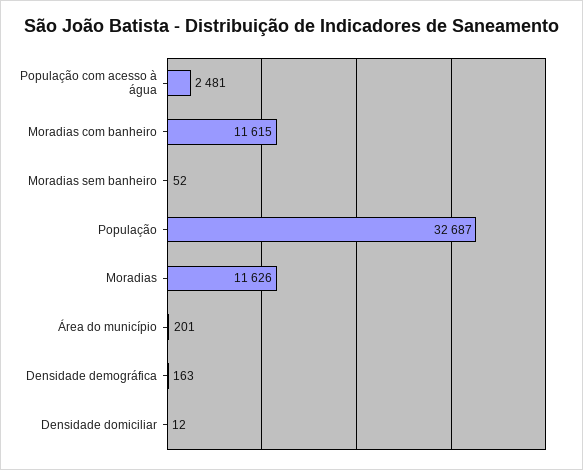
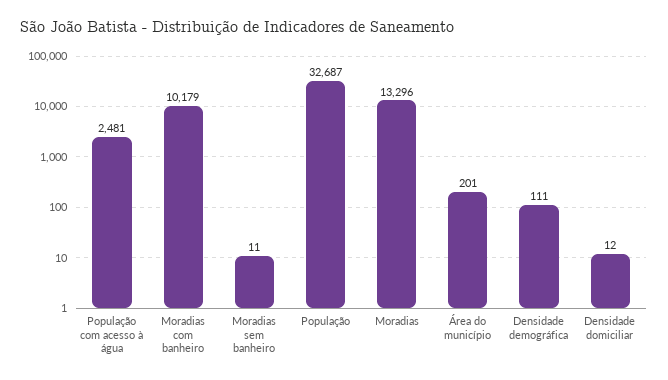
  {
    "População com acesso à água": 2481,
-   "Moradias com banheiro": 11615,
+   "Moradias com banheiro": 10179,
-   "Moradias sem banheiro": 52,
+   "Moradias sem banheiro": 11,
    "População": 32687,
-   "Moradias": 11626,
+   "Moradias": 13296,
    "Área do município": 201,
-   "Densidade demográfica": 163,
+   "Densidade demográfica": 111,
    "Densidade domiciliar": 12
  }

